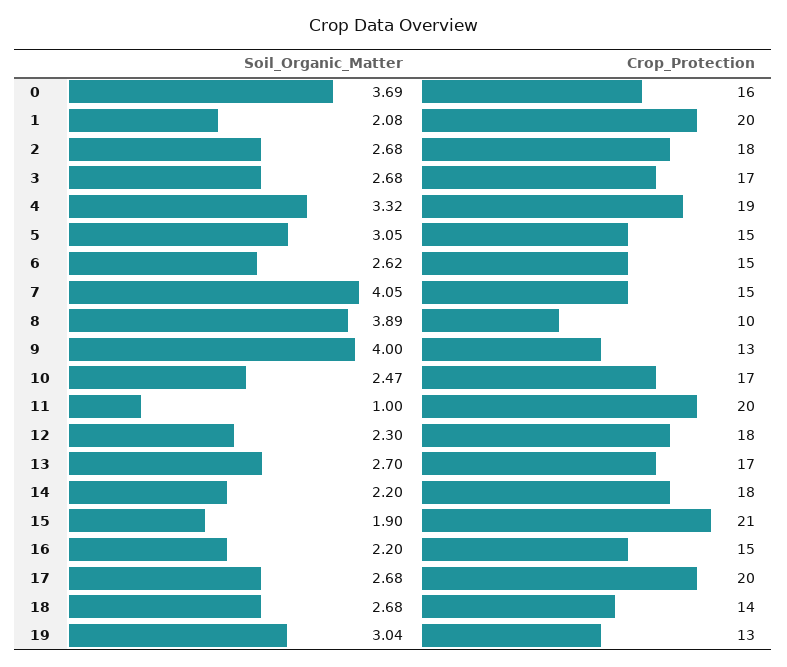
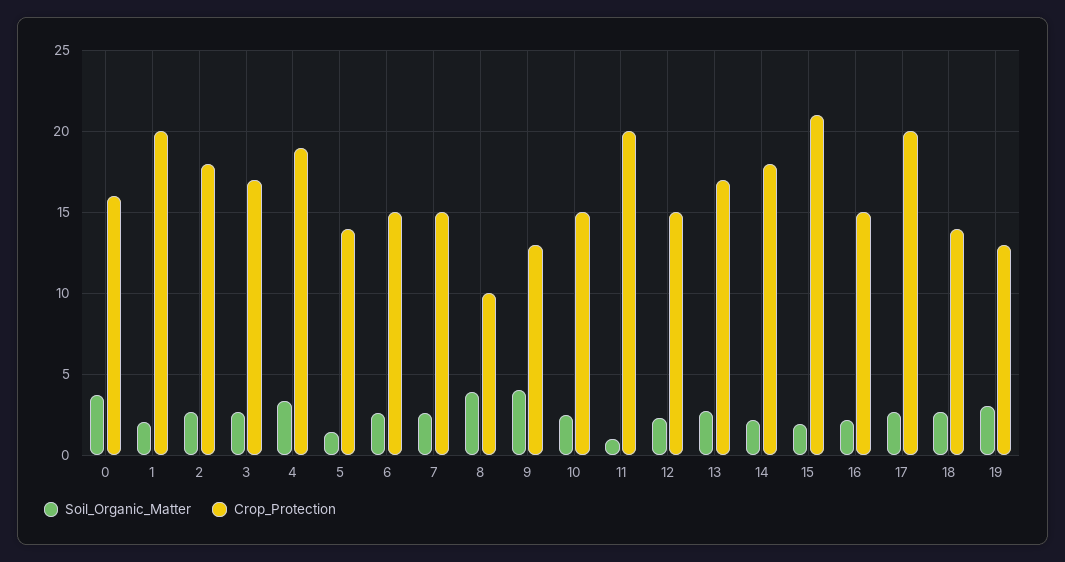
  {
    "Soil_Organic_Matter": {
      "0": 3.69,
      "1": 2.08,
      "2": 2.68,
      "3": 2.68,
      "4": 3.32,
-     "5": 3.05,
+     "5": 1.5,
      "6": 2.62,
-     "7": 4.05,
+     "7": 2.5,
      "8": 3.89,
      "9": 4,
      "10": 2.47,
      "11": 1,
      "12": 2.3,
      "13": 2.7,
      "14": 2.2,
      "15": 1.9,
      "16": 2.2,
      "17": 2.68,
      "18": 2.68,
      "19": 3.04
    },
    "Crop_Protection": {
      "0": 16,
      "1": 20,
      "2": 18,
      "3": 17,
      "4": 19,
-     "5": 15,
+     "5": 14,
      "6": 15,
      "7": 15,
      "8": 10,
      "9": 13,
-     "10": 17,
+     "10": 15,
      "11": 20,
-     "12": 18,
+     "12": 15,
      "13": 17,
      "14": 18,
      "15": 21,
      "16": 15,
      "17": 20,
      "18": 14,
      "19": 13
    }
  }

